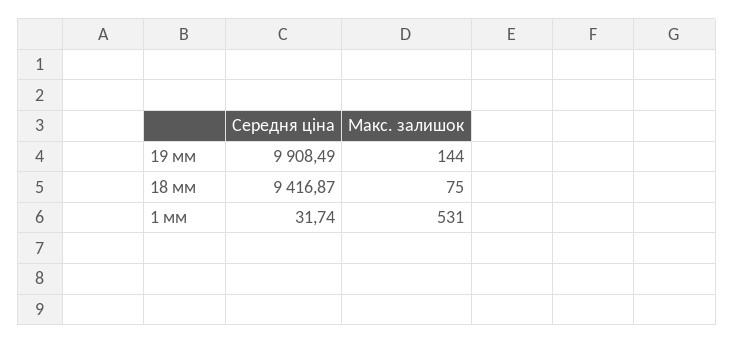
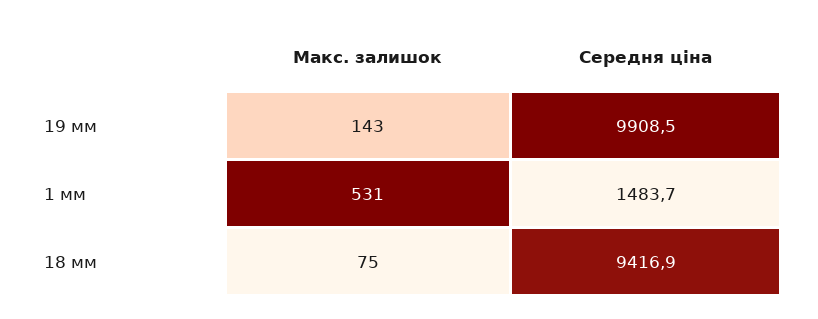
  {
    "Середня ціна": {
      "19 мм": 9908.49,
      "18 мм": 9416.87,
-     "1 мм": 31.74
+     "1 мм": 1483.7
    },
    "Макс. залишок": {
-     "19 мм": 144,
+     "19 мм": 143,
      "18 мм": 75,
      "1 мм": 531
    }
  }

